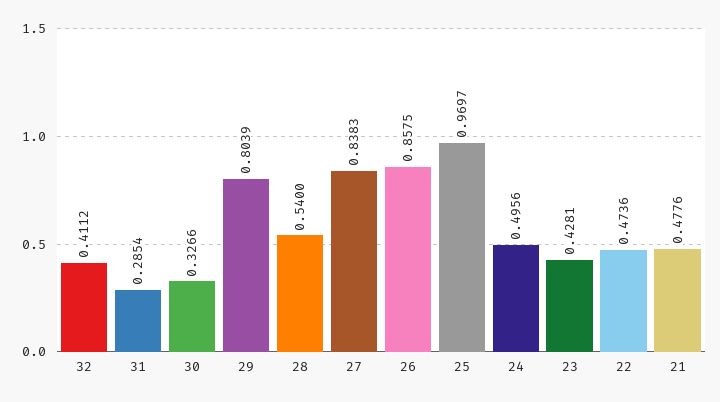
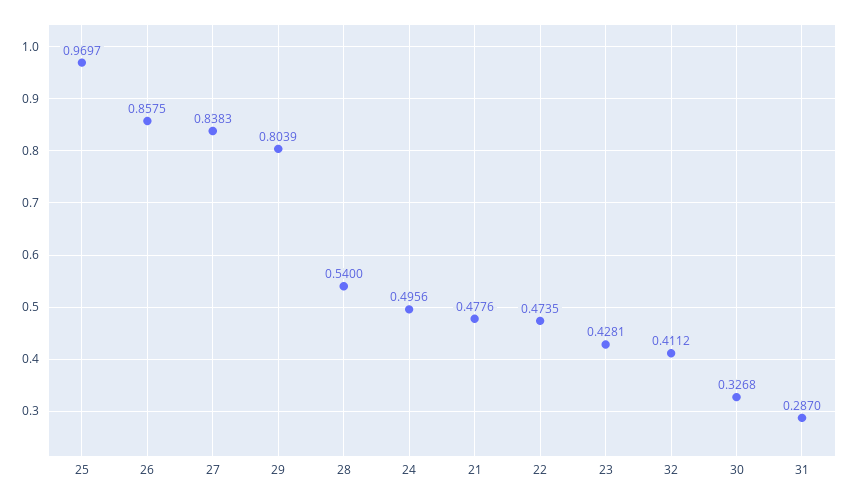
  {
    "32": 0.4112,
-   "31": 0.2854,
+   "31": 0.287,
-   "30": 0.3266,
+   "30": 0.3268,
    "29": 0.8039,
    "28": 0.54,
    "27": 0.8383,
    "26": 0.8575,
    "25": 0.9697,
    "24": 0.4956,
    "23": 0.4281,
-   "22": 0.4736,
+   "22": 0.4735,
    "21": 0.4776
  }

